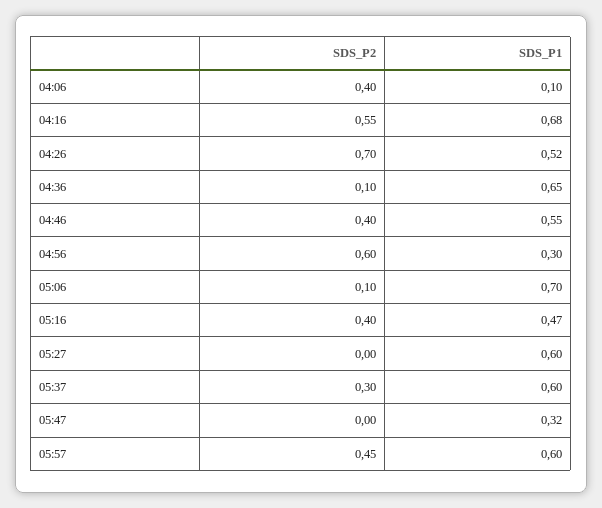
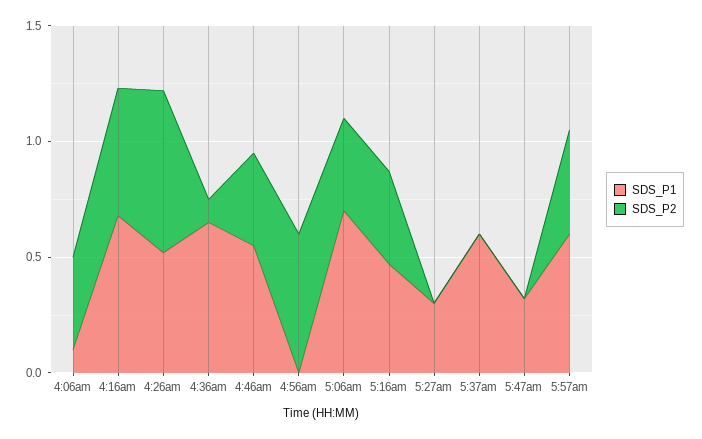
  {
    "SDS_P2": {
      "04:06": 0.4,
      "04:16": 0.55,
      "04:26": 0.7,
      "04:36": 0.1,
      "04:46": 0.4,
      "04:56": 0.6,
-     "05:06": 0.1,
+     "05:06": 0.4,
      "05:16": 0.4,
      "05:27": 0,
-     "05:37": 0.3,
+     "05:37": 0,
      "05:47": 0,
      "05:57": 0.45
    },
    "SDS_P1": {
      "04:06": 0.1,
      "04:16": 0.68,
      "04:26": 0.52,
      "04:36": 0.65,
      "04:46": 0.55,
-     "04:56": 0.3,
+     "04:56": 0,
      "05:06": 0.7,
      "05:16": 0.47,
-     "05:27": 0.6,
+     "05:27": 0.3,
      "05:37": 0.6,
      "05:47": 0.32,
      "05:57": 0.6
    }
  }

